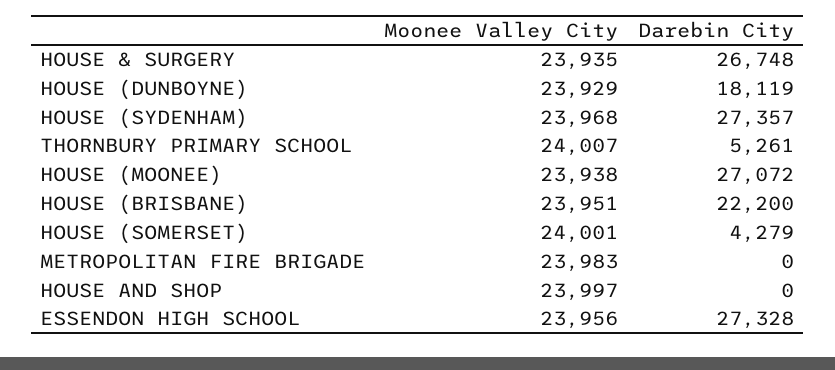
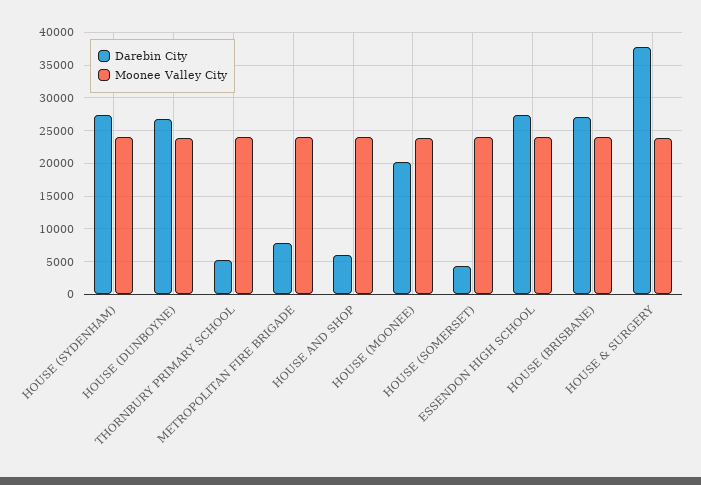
  {
    "Moonee Valley City": {
      "HOUSE & SURGERY": 23935,
      "HOUSE (DUNBOYNE)": 23929,
      "HOUSE (SYDENHAM)": 23968,
      "THORNBURY PRIMARY SCHOOL": 24007,
      "HOUSE (MOONEE)": 23938,
      "HOUSE (BRISBANE)": 23951,
      "HOUSE (SOMERSET)": 24001,
      "METROPOLITAN FIRE BRIGADE": 23983,
      "HOUSE AND SHOP": 23997,
      "ESSENDON HIGH SCHOOL": 23956
    },
    "Darebin City": {
-     "HOUSE & SURGERY": 26748,
+     "HOUSE & SURGERY": 38000,
-     "HOUSE (DUNBOYNE)": 18119,
+     "HOUSE (DUNBOYNE)": 27000,
      "HOUSE (SYDENHAM)": 27357,
      "THORNBURY PRIMARY SCHOOL": 5261,
-     "HOUSE (MOONEE)": 27072,
+     "HOUSE (MOONEE)": 20000,
-     "HOUSE (BRISBANE)": 22200,
+     "HOUSE (BRISBANE)": 27000,
      "HOUSE (SOMERSET)": 4279,
-     "METROPOLITAN FIRE BRIGADE": 0,
+     "METROPOLITAN FIRE BRIGADE": 8000,
-     "HOUSE AND SHOP": 0,
+     "HOUSE AND SHOP": 6000,
      "ESSENDON HIGH SCHOOL": 27328
    }
  }

